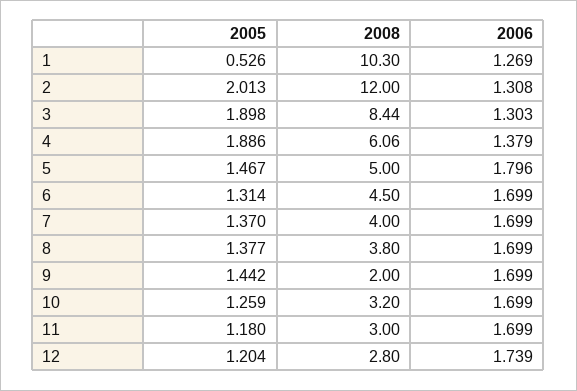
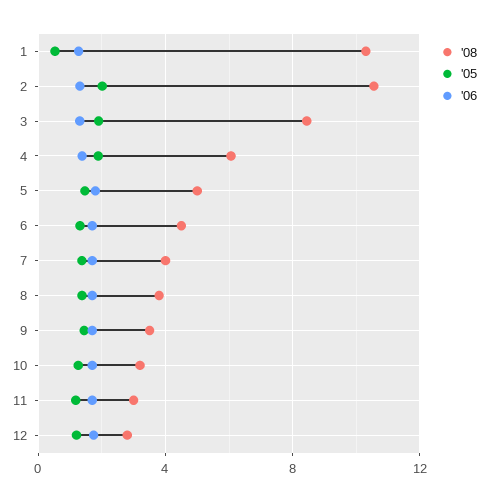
  {
    "2005": {
      "1": 0.526,
      "2": 2.013,
      "3": 1.898,
      "4": 1.886,
      "5": 1.467,
      "6": 1.314,
      "7": 1.37,
      "8": 1.377,
      "9": 1.442,
      "10": 1.259,
      "11": 1.18,
      "12": 1.204
    },
    "2008": {
      "1": 10.3,
-     "2": 12,
+     "2": 10.5,
      "3": 8.44,
      "4": 6.06,
      "5": 5,
      "6": 4.5,
      "7": 4,
      "8": 3.8,
-     "9": 2,
+     "9": 3.5,
      "10": 3.2,
      "11": 3,
      "12": 2.8
    },
    "2006": {
      "1": 1.269,
      "2": 1.308,
      "3": 1.303,
      "4": 1.379,
      "5": 1.796,
      "6": 1.699,
      "7": 1.699,
      "8": 1.699,
      "9": 1.699,
      "10": 1.699,
      "11": 1.699,
      "12": 1.739
    }
  }

